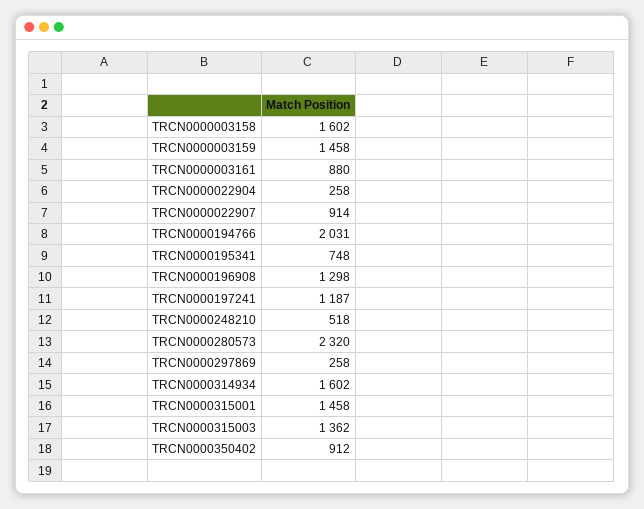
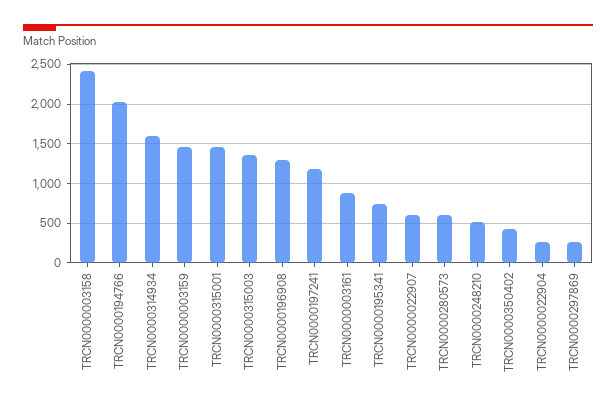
  {
-   "TRCN0000003158": 1602,
+   "TRCN0000003158": 2400,
    "TRCN0000003159": 1458,
    "TRCN0000003161": 880,
    "TRCN0000022904": 258,
-   "TRCN0000022907": 914,
+   "TRCN0000022907": 600,
    "TRCN0000194766": 2031,
    "TRCN0000195341": 748,
    "TRCN0000196908": 1298,
    "TRCN0000197241": 1187,
    "TRCN0000248210": 518,
-   "TRCN0000280573": 2320,
+   "TRCN0000280573": 600,
    "TRCN0000297869": 258,
    "TRCN0000314934": 1602,
    "TRCN0000315001": 1458,
    "TRCN0000315003": 1362,
-   "TRCN0000350402": 912
+   "TRCN0000350402": 400
  }

